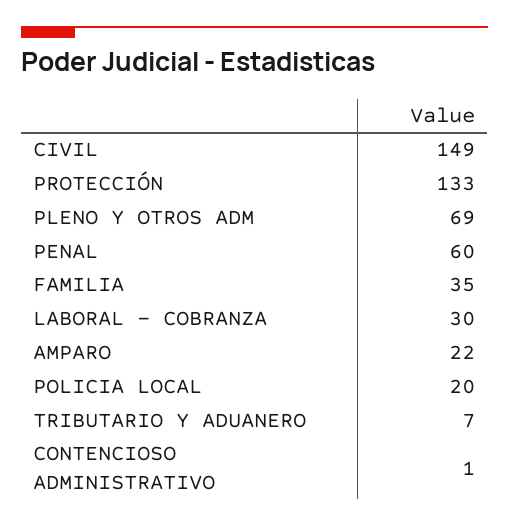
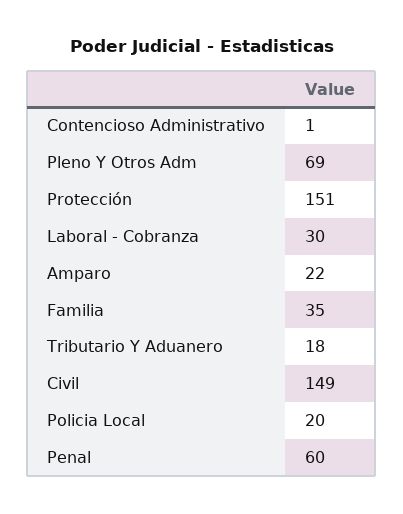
  {
    "CIVIL": 149,
-   "PROTECCIÓN": 133,
+   "PROTECCIÓN": 151,
    "PLENO Y OTROS ADM": 69,
    "PENAL": 60,
    "FAMILIA": 35,
    "LABORAL - COBRANZA": 30,
    "AMPARO": 22,
    "POLICIA LOCAL": 20,
-   "TRIBUTARIO Y ADUANERO": 7,
+   "TRIBUTARIO Y ADUANERO": 18,
    "CONTENCIOSO ADMINISTRATIVO": 1
  }

